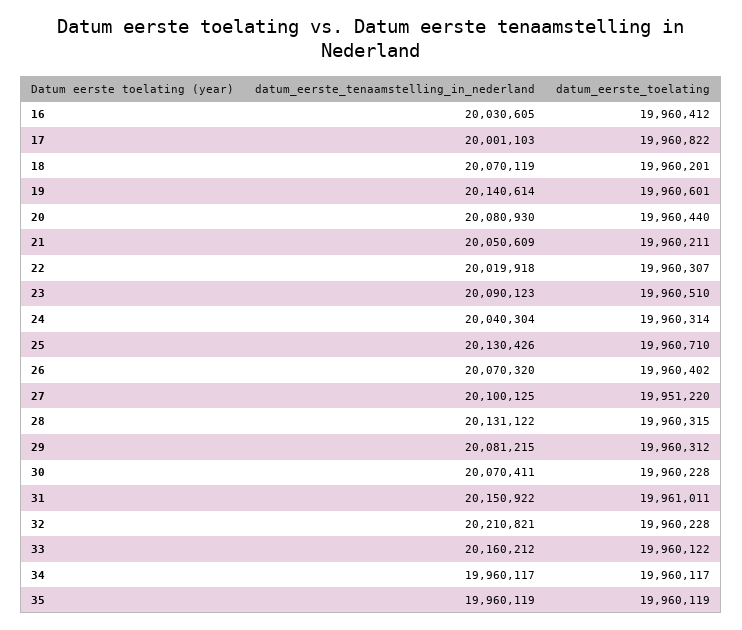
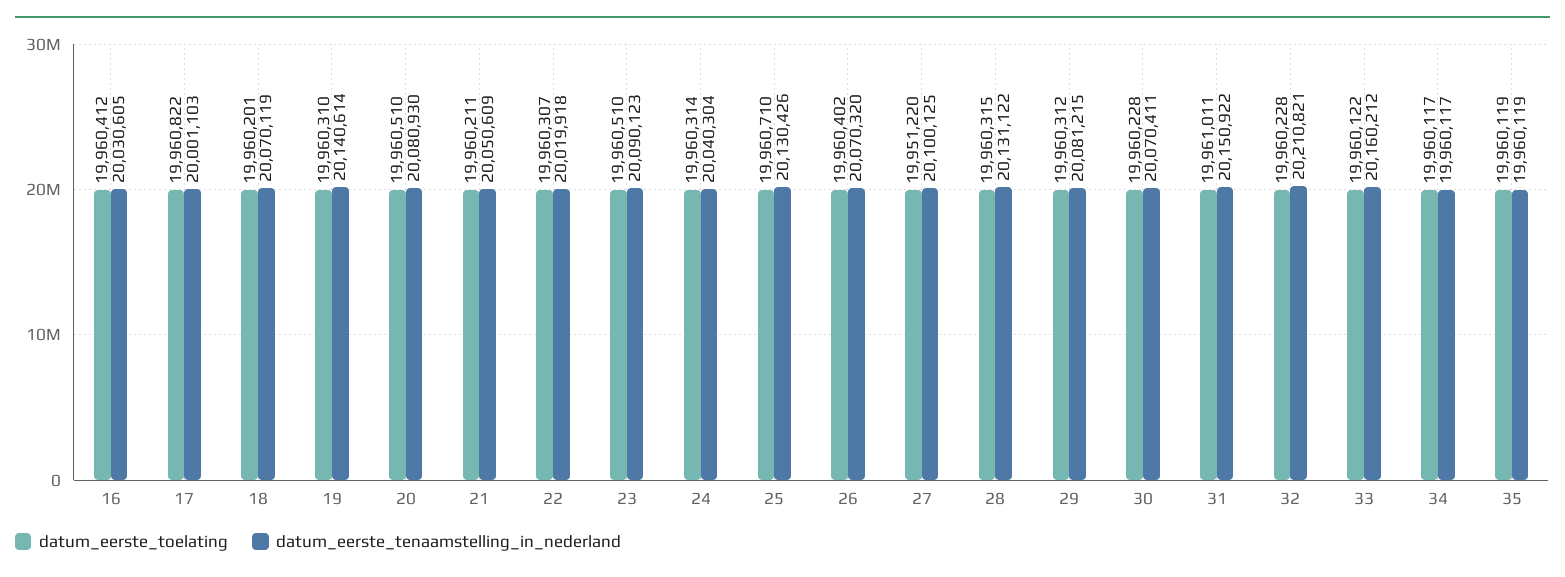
  {
    "datum_eerste_tenaamstelling_in_nederland": {
      "16": 20030605,
      "17": 20001103,
      "18": 20070119,
      "19": 20140614,
      "20": 20080930,
      "21": 20050609,
      "22": 20019918,
      "23": 20090123,
      "24": 20040304,
      "25": 20130426,
      "26": 20070320,
      "27": 20100125,
      "28": 20131122,
      "29": 20081215,
      "30": 20070411,
      "31": 20150922,
      "32": 20210821,
      "33": 20160212,
      "34": 19960117,
      "35": 19960119
    },
    "datum_eerste_toelating": {
      "16": 19960412,
      "17": 19960822,
      "18": 19960201,
-     "19": 19960601,
+     "19": 19960310,
-     "20": 19960440,
+     "20": 19960510,
      "21": 19960211,
      "22": 19960307,
      "23": 19960510,
      "24": 19960314,
      "25": 19960710,
      "26": 19960402,
      "27": 19951220,
      "28": 19960315,
      "29": 19960312,
      "30": 19960228,
      "31": 19961011,
      "32": 19960228,
      "33": 19960122,
      "34": 19960117,
      "35": 19960119
    }
  }

